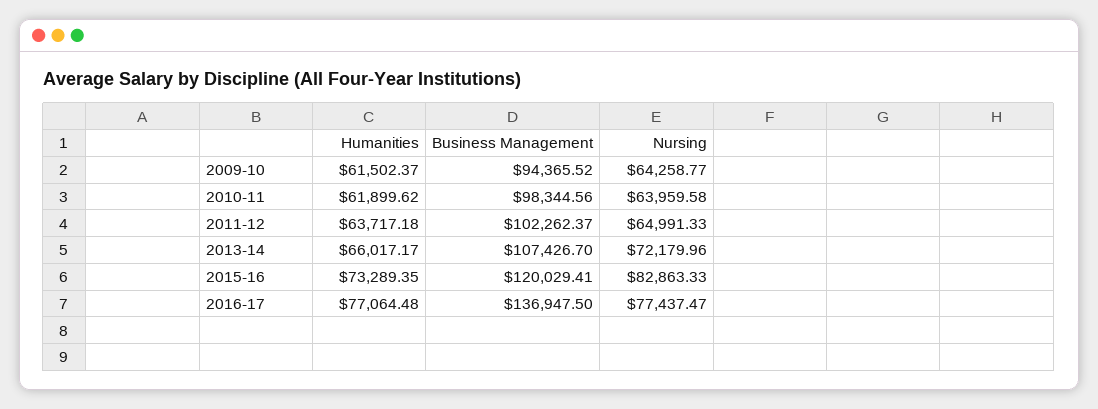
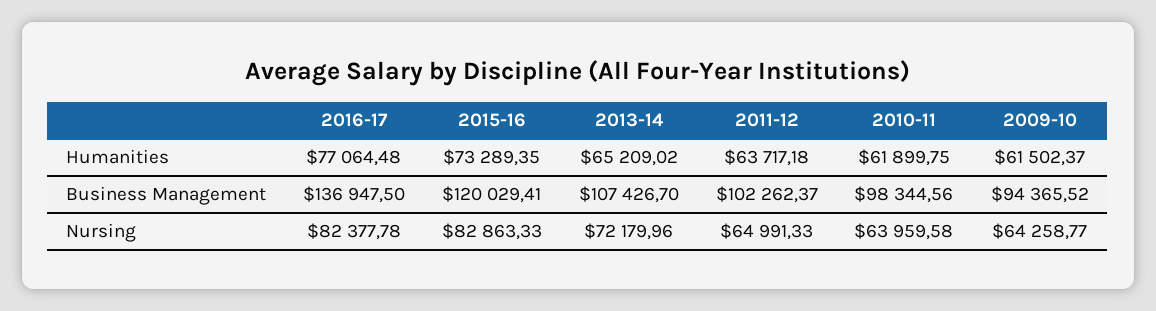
  {
    "Humanities": {
      "2009-10": 61502.37,
-     "2010-11": 61899.62,
+     "2010-11": 61899.75,
      "2011-12": 63717.18,
-     "2013-14": 66017.17,
+     "2013-14": 65209.02,
      "2015-16": 73289.35,
      "2016-17": 77064.48
    },
    "Business Management": {
      "2009-10": 94365.52,
      "2010-11": 98344.56,
      "2011-12": 102262.37,
      "2013-14": 107426.7,
      "2015-16": 120029.41,
      "2016-17": 136947.5
    },
    "Nursing": {
      "2009-10": 64258.77,
      "2010-11": 63959.58,
      "2011-12": 64991.33,
      "2013-14": 72179.96,
      "2015-16": 82863.33,
-     "2016-17": 77437.47
+     "2016-17": 82377.78
    }
  }

